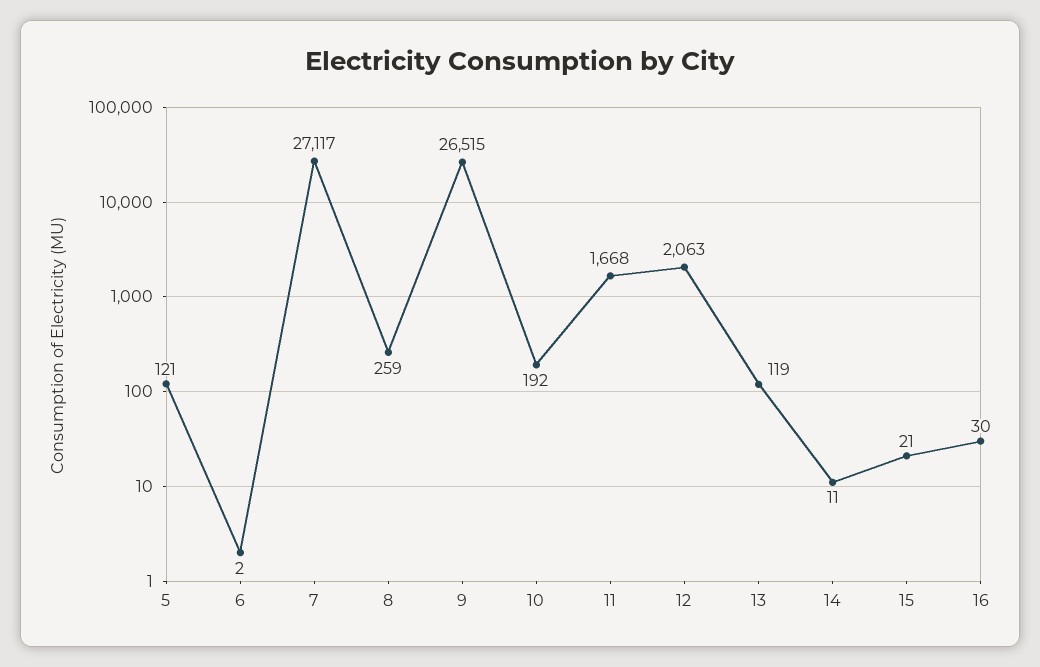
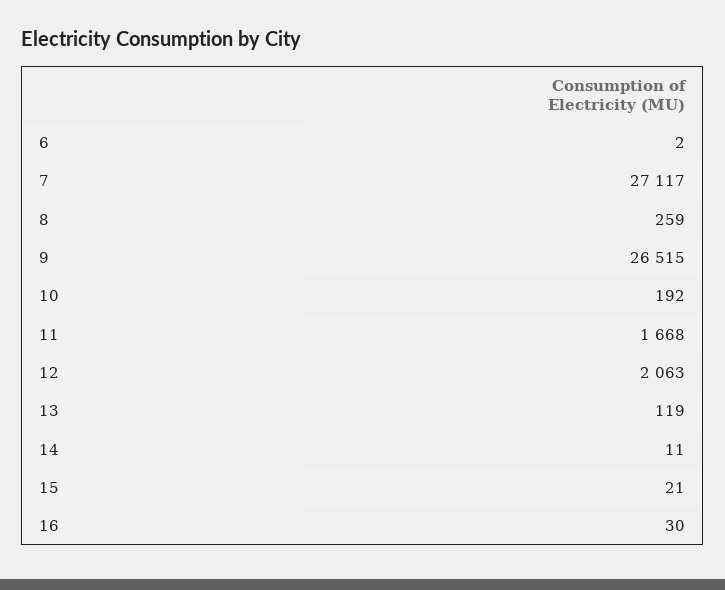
  {
-   "5": 121,
    "6": 2,
    "7": 27117,
    "8": 259,
    "9": 26515,
    "10": 192,
    "11": 1668,
    "12": 2063,
    "13": 119,
    "14": 11,
    "15": 21,
    "16": 30
  }

